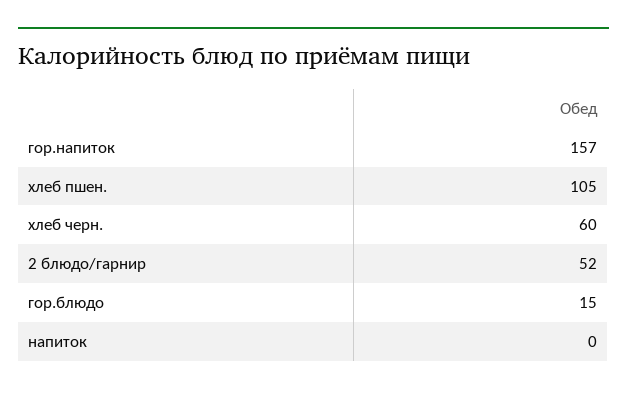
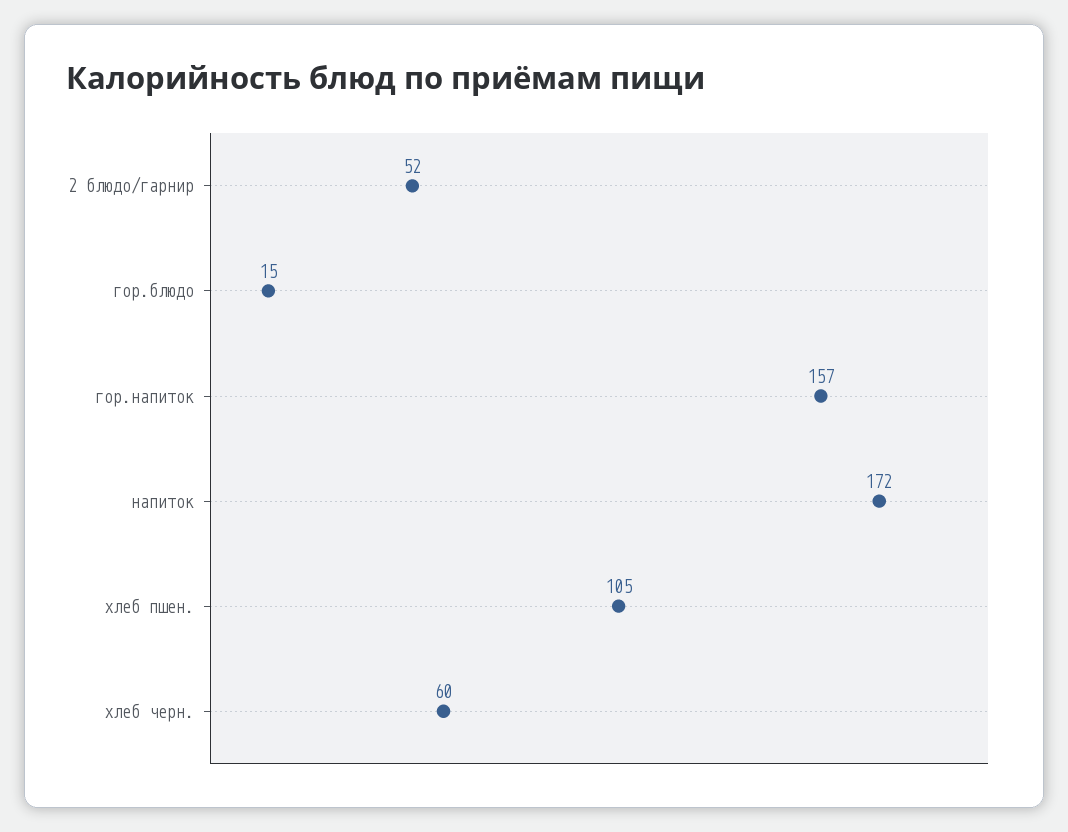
  {
    "гор.напиток": 157,
    "хлеб пшен.": 105,
    "хлеб черн.": 60,
    "2 блюдо/гарнир": 52,
    "гор.блюдо": 15,
-   "напиток": 0
+   "напиток": 172
  }

